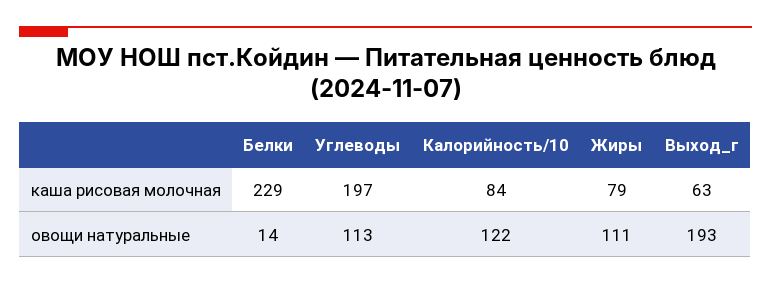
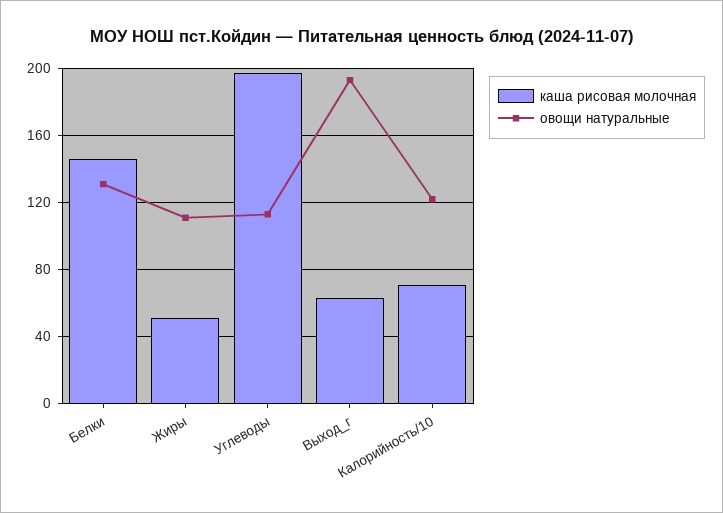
  {
    "каша рисовая молочная": {
-     "Белки": 229,
+     "Белки": 145,
      "Углеводы": 197,
-     "Калорийность/10": 84,
+     "Калорийность/10": 70,
-     "Жиры": 79,
+     "Жиры": 50,
      "Выход_г": 63
    },
    "овощи натуральные": {
-     "Белки": 14,
+     "Белки": 130,
      "Углеводы": 113,
      "Калорийность/10": 122,
      "Жиры": 111,
      "Выход_г": 193
    }
  }

